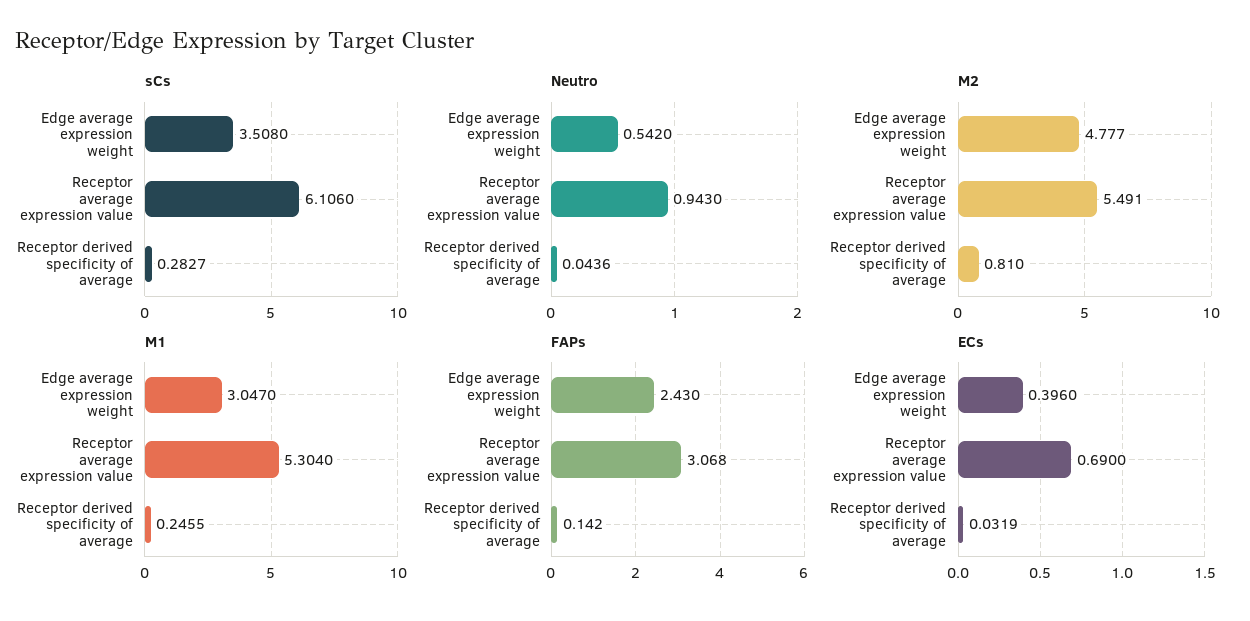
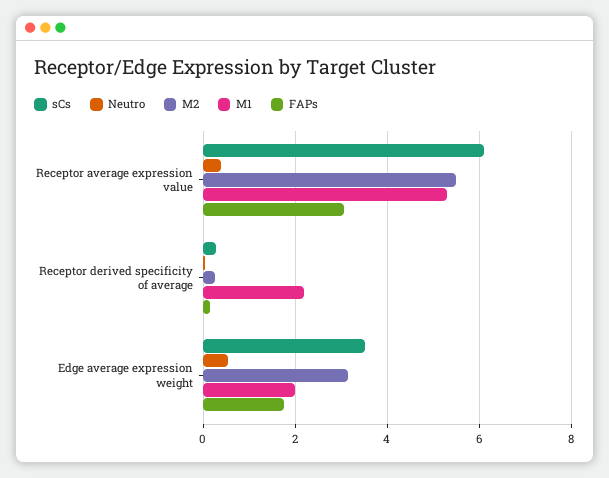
  {
    "sCs": {
      "Edge average expression weight": 3.508,
      "Receptor average expression value": 6.106,
      "Receptor derived specificity of average": 0.2827
    },
    "Neutro": {
      "Edge average expression weight": 0.542,
-     "Receptor average expression value": 0.943,
+     "Receptor average expression value": 0.4,
      "Receptor derived specificity of average": 0.0436
    },
    "M2": {
-     "Edge average expression weight": 4.777,
+     "Edge average expression weight": 3.2,
      "Receptor average expression value": 5.491,
-     "Receptor derived specificity of average": 0.81
+     "Receptor derived specificity of average": 0.2
    },
    "M1": {
-     "Edge average expression weight": 3.047,
+     "Edge average expression weight": 2,
      "Receptor average expression value": 5.304,
-     "Receptor derived specificity of average": 0.2455
+     "Receptor derived specificity of average": 2.2
    },
    "FAPs": {
-     "Edge average expression weight": 2.43,
+     "Edge average expression weight": 1.8,
      "Receptor average expression value": 3.068,
      "Receptor derived specificity of average": 0.142
-   },
+   }
-   "ECs": {
-     "Edge average expression weight": 0.396,
-     "Receptor average expression value": 0.69,
-     "Receptor derived specificity of average": 0.0319
-   }
  }

